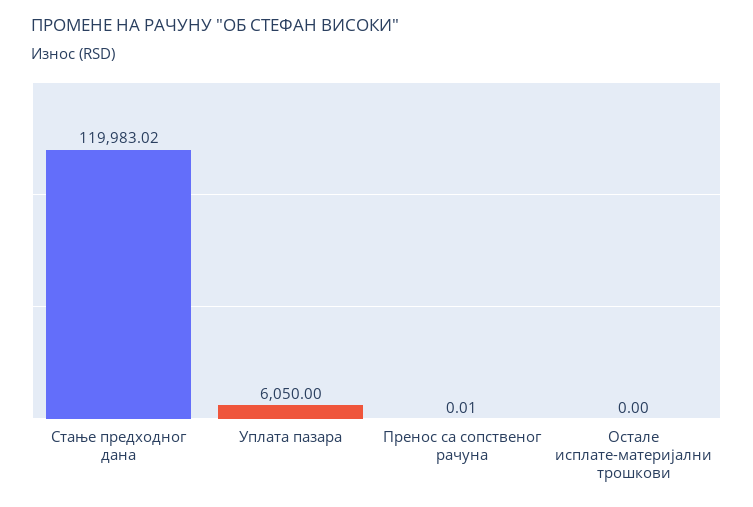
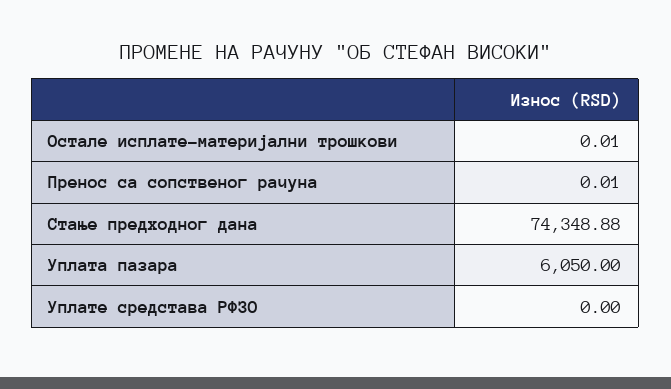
  {
-   "Стање предходног дана": 119983.02,
+   "Стање предходног дана": 74348.88,
    "Уплата пазара": 6050,
    "Пренос са сопственог рачуна": 0.01,
-   "Остале исплате-материјални трошкови": 0
+   "Остале исплате-материјални трошкови": 0.01,
+   "Уплате средстава РФЗО": 0
  }

